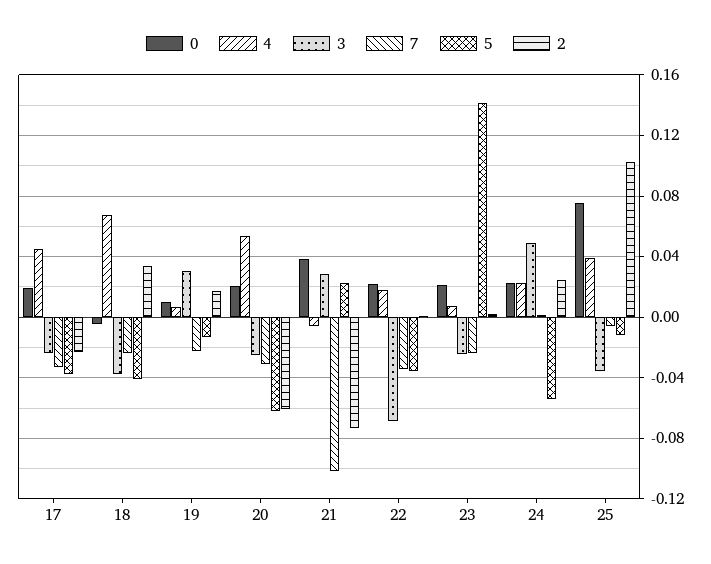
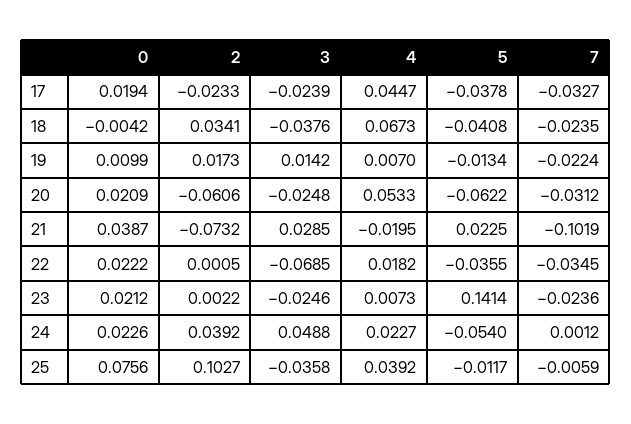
  {
    "0": {
      "17": 0.0194,
      "18": -0.0042,
      "19": 0.0099,
      "20": 0.0209,
      "21": 0.0387,
      "22": 0.0222,
      "23": 0.0212,
      "24": 0.0226,
      "25": 0.0756
    },
    "4": {
      "17": 0.0447,
      "18": 0.0673,
      "19": 0.007,
      "20": 0.0533,
-     "21": -0.005,
+     "21": -0.0195,
      "22": 0.0182,
      "23": 0.0073,
      "24": 0.0227,
      "25": 0.0392
    },
    "3": {
      "17": -0.0239,
      "18": -0.0376,
-     "19": 0.03,
+     "19": 0.0142,
      "20": -0.0248,
      "21": 0.0285,
      "22": -0.0685,
      "23": -0.0246,
      "24": 0.0488,
      "25": -0.0358
    },
    "7": {
      "17": -0.0327,
      "18": -0.0235,
      "19": -0.0224,
      "20": -0.0312,
      "21": -0.1019,
      "22": -0.0345,
      "23": -0.0236,
      "24": 0.0012,
      "25": -0.0059
    },
    "5": {
      "17": -0.0378,
      "18": -0.0408,
      "19": -0.0134,
      "20": -0.0622,
      "21": 0.0225,
      "22": -0.0355,
      "23": 0.1414,
      "24": -0.054,
      "25": -0.0117
    },
    "2": {
      "17": -0.0233,
      "18": 0.0341,
      "19": 0.0173,
      "20": -0.0606,
      "21": -0.0732,
      "22": 0.0005,
      "23": 0.0022,
-     "24": 0.025,
+     "24": 0.0392,
      "25": 0.1027
    }
  }

